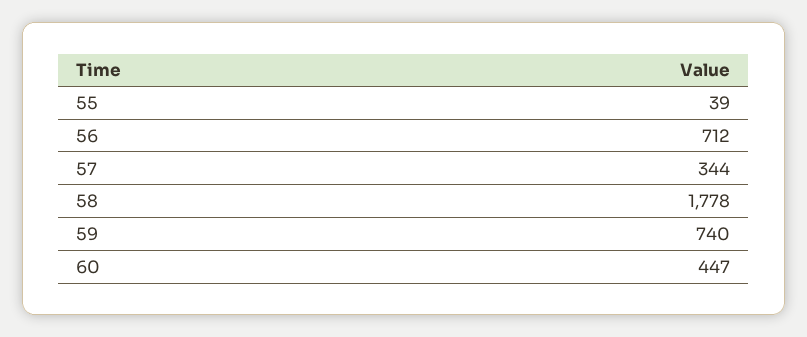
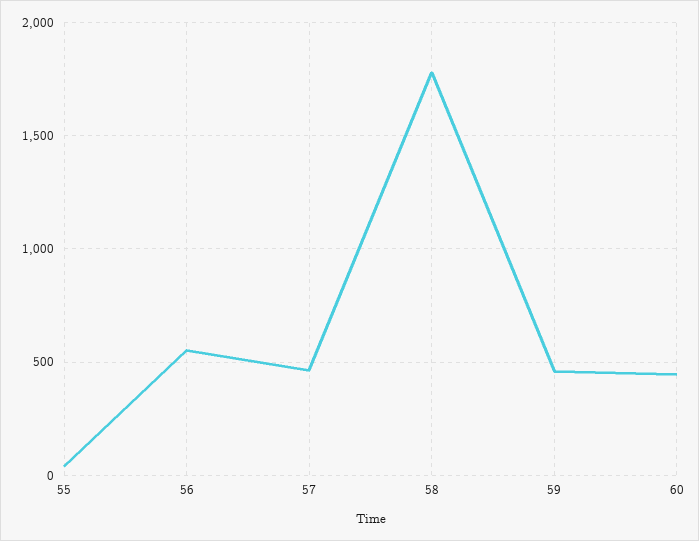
  {
    "55": 39,
-   "56": 712,
+   "56": 550,
-   "57": 344,
+   "57": 450,
    "58": 1778,
-   "59": 740,
+   "59": 450,
    "60": 447
  }

